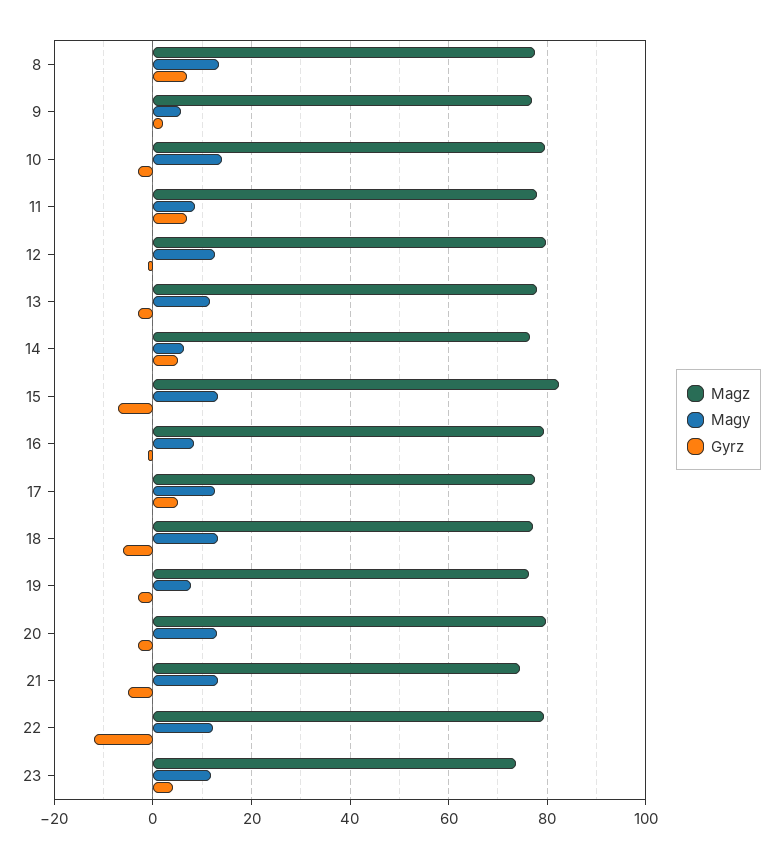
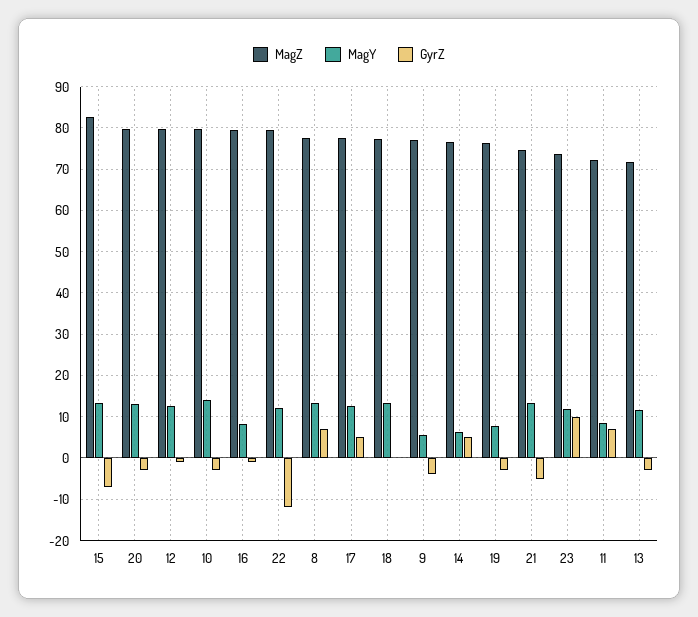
  {
    "Magz": {
      "8": 78,
      "9": 78,
      "10": 80,
-     "11": 78,
+     "11": 72,
      "12": 80,
-     "13": 78,
+     "13": 72,
      "14": 76,
      "15": 82,
      "16": 80,
      "17": 78,
      "18": 78,
      "19": 76,
      "20": 80,
      "21": 74,
      "22": 80,
      "23": 74
    },
    "Magy": {
      "8": 14,
      "9": 6,
      "10": 14,
      "11": 8,
      "12": 12,
      "13": 12,
      "14": 6,
      "15": 14,
      "16": 8,
      "17": 12,
      "18": 14,
      "19": 8,
      "20": 14,
      "21": 14,
      "22": 12,
      "23": 12
    },
    "Gyrz": {
      "8": 8,
-     "9": 2,
+     "9": -4,
      "10": -4,
      "11": 8,
      "12": -2,
      "13": -4,
      "14": 6,
      "15": -8,
      "16": -2,
      "17": 6,
-     "18": -6,
+     "18": 0,
      "19": -4,
      "20": -4,
      "21": -6,
      "22": -12,
-     "23": 4
+     "23": 10
    }
  }

